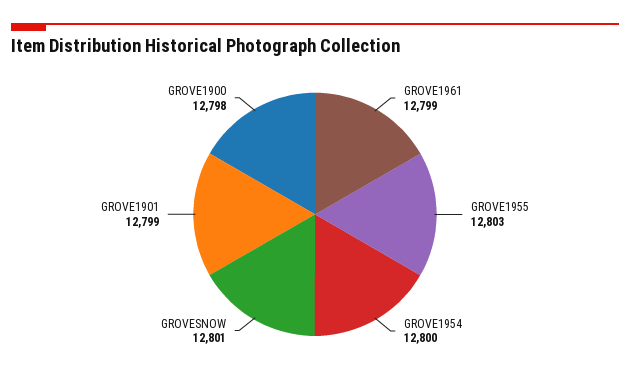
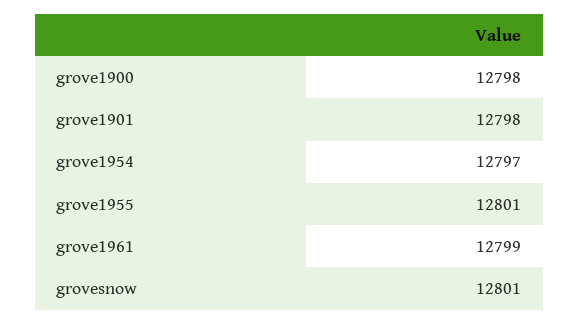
  {
    "GROVE1961": 12799,
-   "GROVE1955": 12803,
+   "GROVE1955": 12801,
-   "GROVE1954": 12800,
+   "GROVE1954": 12797,
    "GROVESNOW": 12801,
-   "GROVE1901": 12799,
+   "GROVE1901": 12798,
    "GROVE1900": 12798
  }

